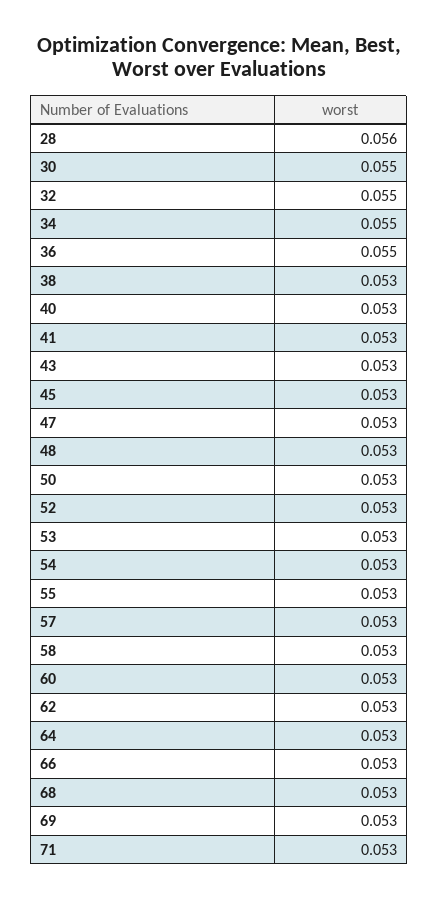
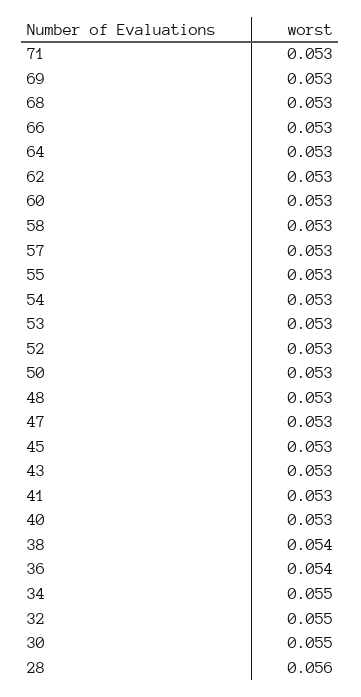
  {
    "28": 0.056,
    "30": 0.055,
    "32": 0.055,
    "34": 0.055,
-   "36": 0.055,
+   "36": 0.054,
-   "38": 0.053,
+   "38": 0.054,
    "40": 0.053,
    "41": 0.053,
    "43": 0.053,
    "45": 0.053,
    "47": 0.053,
    "48": 0.053,
    "50": 0.053,
    "52": 0.053,
    "53": 0.053,
    "54": 0.053,
    "55": 0.053,
    "57": 0.053,
    "58": 0.053,
    "60": 0.053,
    "62": 0.053,
    "64": 0.053,
    "66": 0.053,
    "68": 0.053,
    "69": 0.053,
    "71": 0.053
  }

